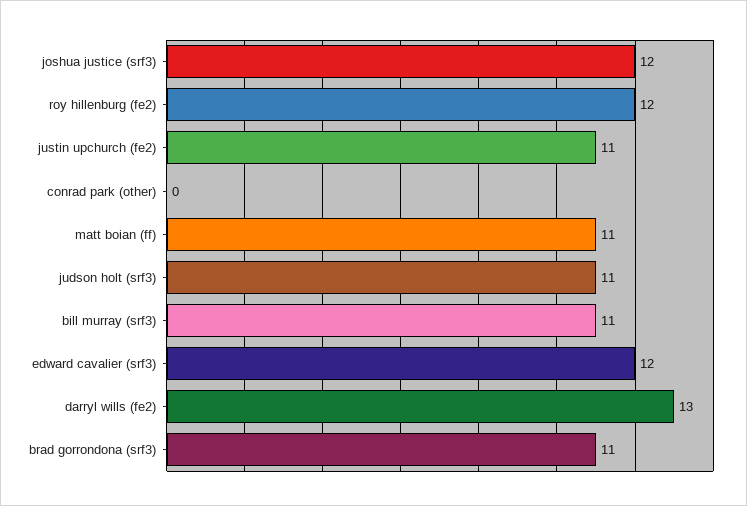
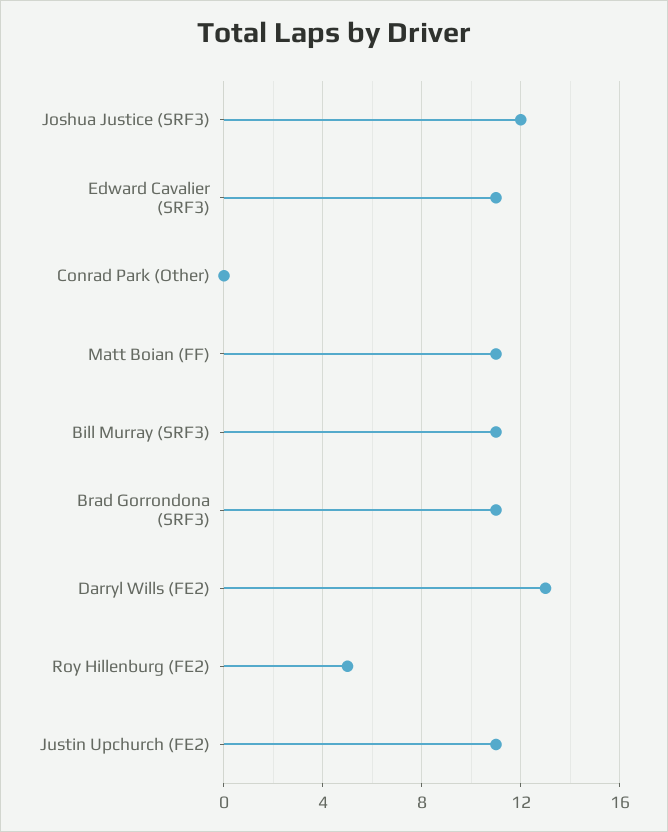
  {
    "joshua justice (srf3)": 12,
-   "roy hillenburg (fe2)": 12,
+   "roy hillenburg (fe2)": 5,
    "justin upchurch (fe2)": 11,
    "conrad park (other)": 0,
    "matt boian (ff)": 11,
-   "judson holt (srf3)": 11,
    "bill murray (srf3)": 11,
-   "edward cavalier (srf3)": 12,
+   "edward cavalier (srf3)": 11,
    "darryl wills (fe2)": 13,
    "brad gorrondona (srf3)": 11
  }

